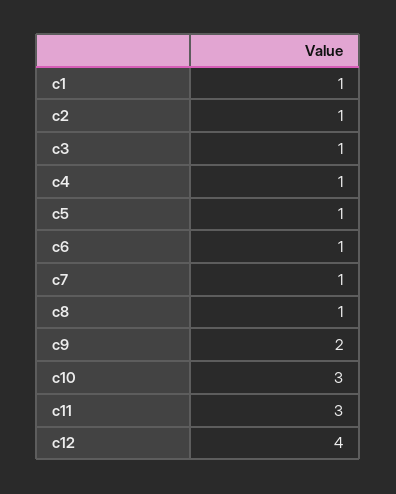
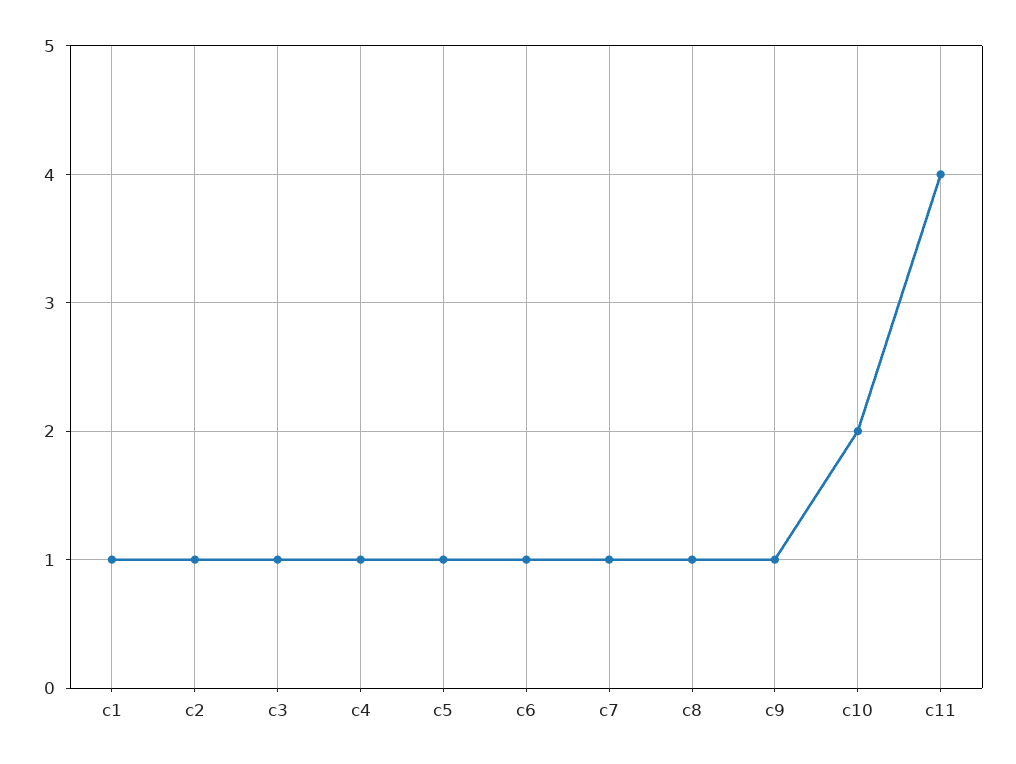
  {
    "c1": 1,
    "c2": 1,
    "c3": 1,
    "c4": 1,
    "c5": 1,
    "c6": 1,
    "c7": 1,
    "c8": 1,
-   "c9": 2,
+   "c9": 1,
-   "c10": 3,
+   "c10": 2,
-   "c11": 3,
+   "c11": 4
-   "c12": 4
  }

